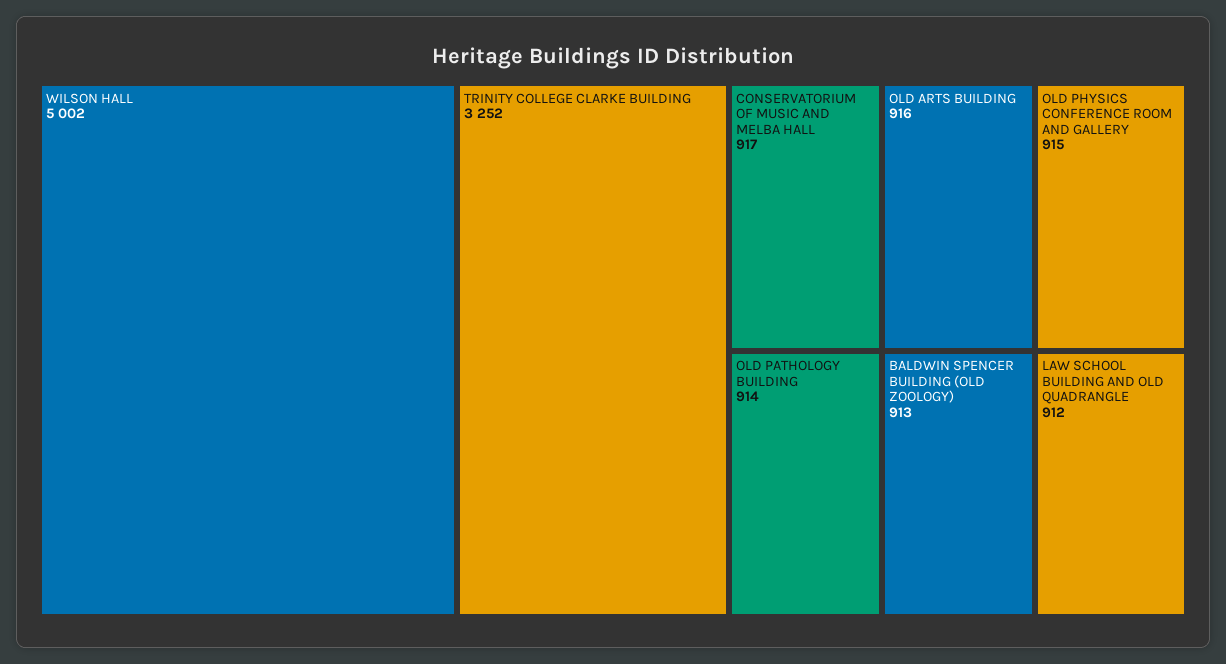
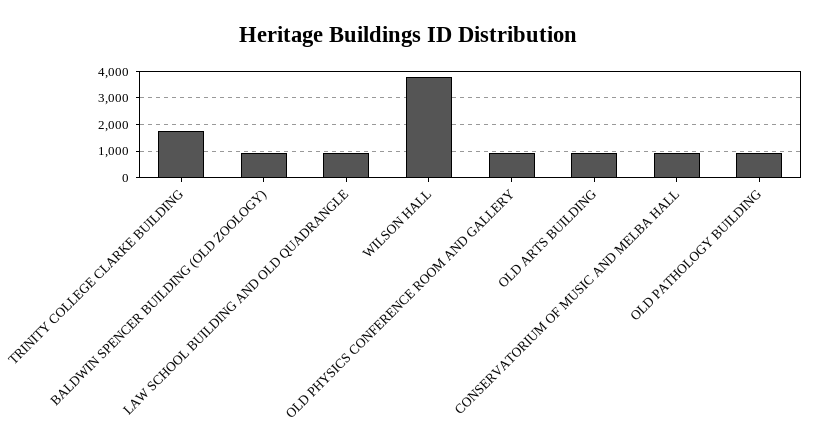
  {
-   "WILSON HALL": 5002,
+   "WILSON HALL": 3750,
-   "TRINITY COLLEGE CLARKE BUILDING": 3252,
+   "TRINITY COLLEGE CLARKE BUILDING": 1750,
    "CONSERVATORIUM OF MUSIC AND MELBA HALL": 917,
    "OLD ARTS BUILDING": 916,
    "OLD PHYSICS CONFERENCE ROOM AND GALLERY": 915,
    "OLD PATHOLOGY BUILDING": 914,
    "BALDWIN SPENCER BUILDING (OLD ZOOLOGY)": 913,
    "LAW SCHOOL BUILDING AND OLD QUADRANGLE": 912
  }

